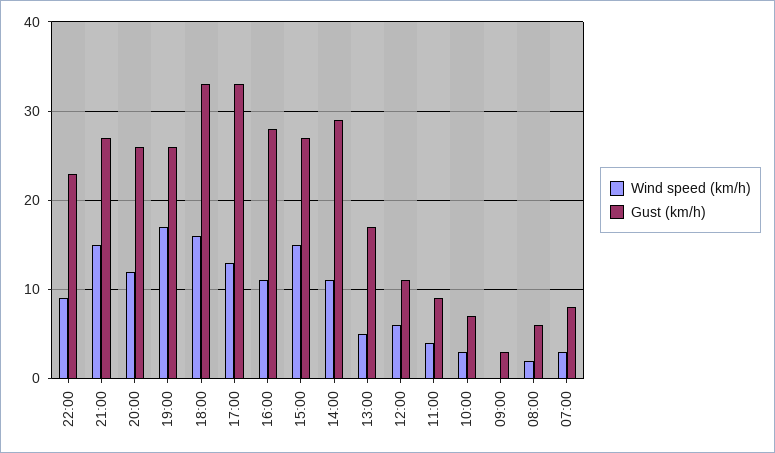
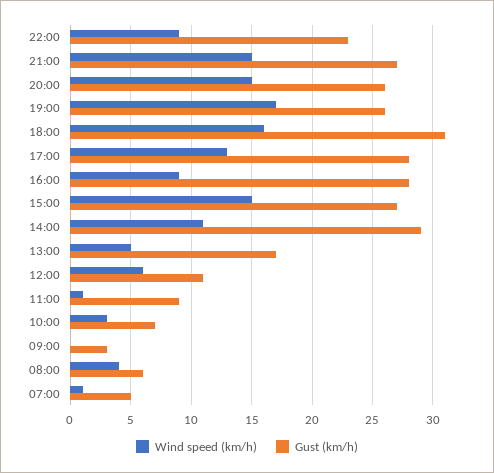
  {
    "Wind speed (km/h)": {
      "22:00": 9,
      "21:00": 15,
-     "20:00": 12,
+     "20:00": 15,
      "19:00": 17,
      "18:00": 16,
      "17:00": 13,
-     "16:00": 11,
+     "16:00": 9,
      "15:00": 15,
      "14:00": 11,
      "13:00": 5,
      "12:00": 6,
-     "11:00": 4,
+     "11:00": 1,
      "10:00": 3,
      "09:00": 0,
-     "08:00": 2,
+     "08:00": 4,
-     "07:00": 3
+     "07:00": 1
    },
    "Gust (km/h)": {
      "22:00": 23,
      "21:00": 27,
      "20:00": 26,
      "19:00": 26,
-     "18:00": 33,
+     "18:00": 31,
-     "17:00": 33,
+     "17:00": 28,
      "16:00": 28,
      "15:00": 27,
      "14:00": 29,
      "13:00": 17,
      "12:00": 11,
      "11:00": 9,
      "10:00": 7,
      "09:00": 3,
      "08:00": 6,
-     "07:00": 8
+     "07:00": 5
    }
  }

